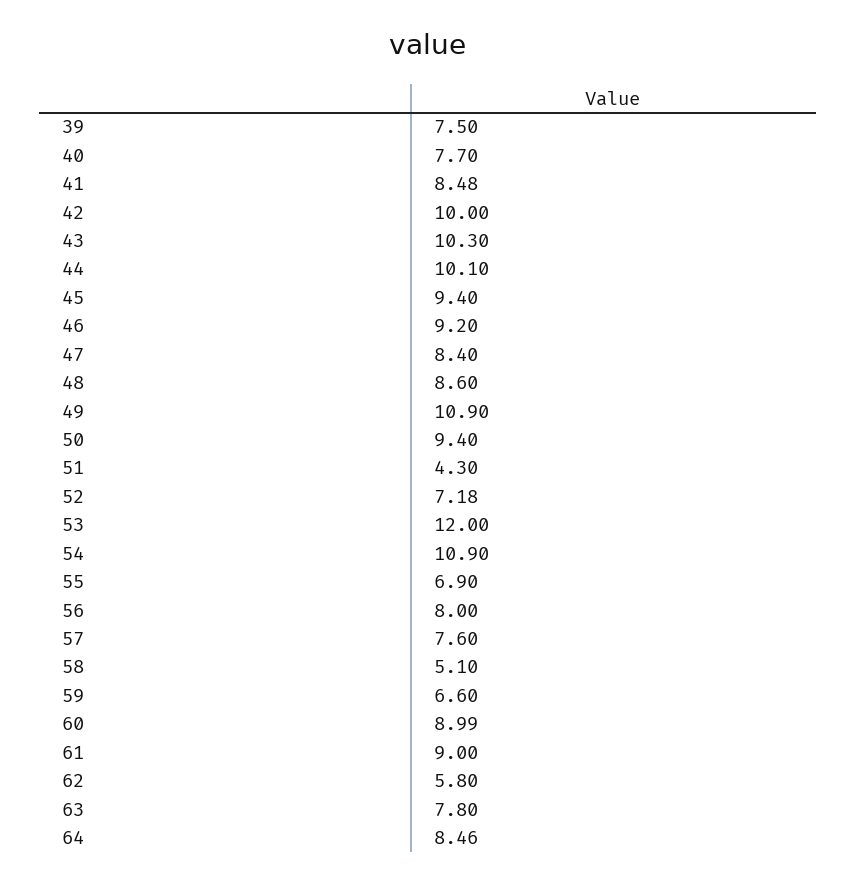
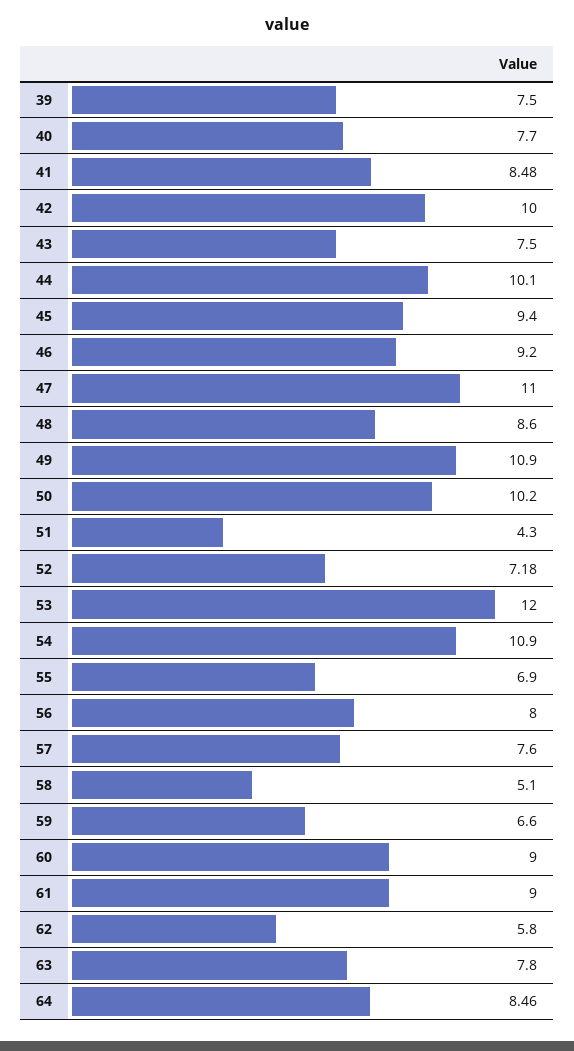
  {
    "39": 7.5,
    "40": 7.7,
    "41": 8.48,
    "42": 10,
-   "43": 10.3,
+   "43": 7.5,
    "44": 10.1,
    "45": 9.4,
    "46": 9.2,
-   "47": 8.4,
+   "47": 11,
    "48": 8.6,
    "49": 10.9,
-   "50": 9.4,
+   "50": 10.2,
    "51": 4.3,
    "52": 7.18,
    "53": 12,
    "54": 10.9,
    "55": 6.9,
    "56": 8,
    "57": 7.6,
    "58": 5.1,
    "59": 6.6,
-   "60": 8.99,
+   "60": 9,
    "61": 9,
    "62": 5.8,
    "63": 7.8,
    "64": 8.46
  }

